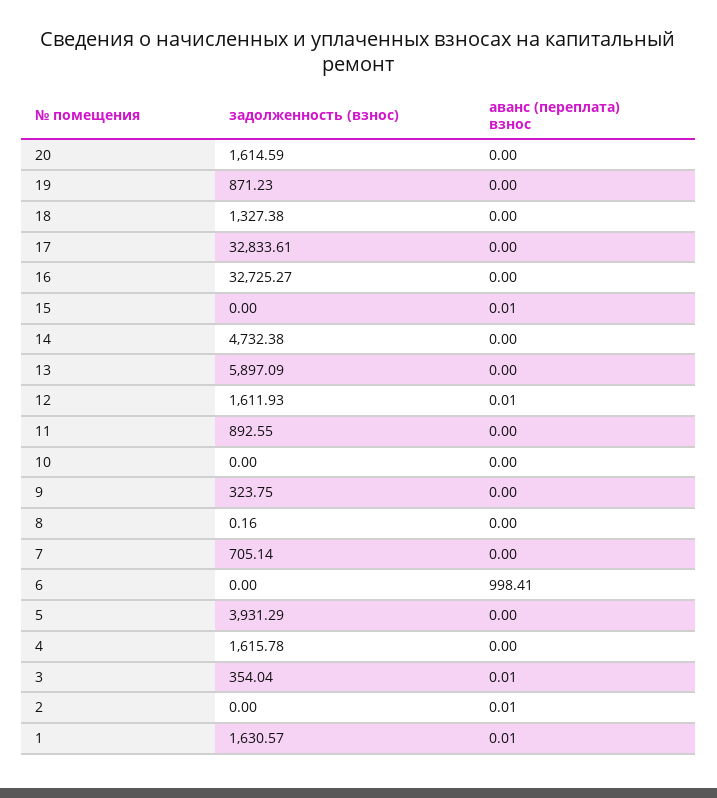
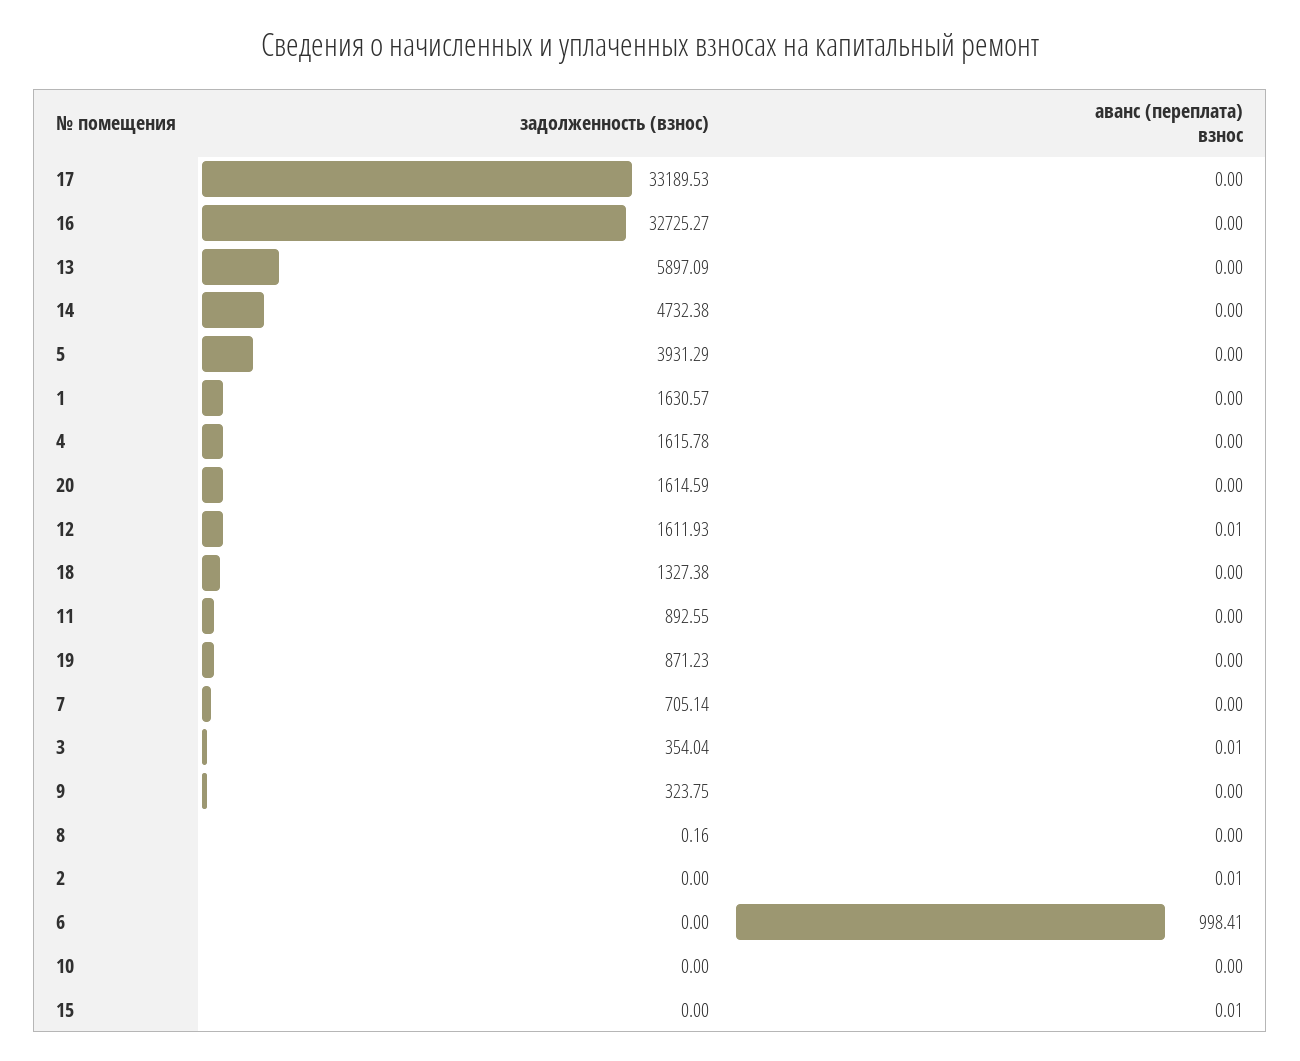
  {
    "задолженность (взнос)": {
      "20": 1614.59,
      "19": 871.23,
      "18": 1327.38,
-     "17": 32833.61,
+     "17": 33189.53,
      "16": 32725.27,
      "15": 0,
      "14": 4732.38,
      "13": 5897.09,
      "12": 1611.93,
      "11": 892.55,
      "10": 0,
      "9": 323.75,
      "8": 0.16,
      "7": 705.14,
      "6": 0,
      "5": 3931.29,
      "4": 1615.78,
      "3": 354.04,
      "2": 0,
      "1": 1630.57
    },
    "аванс (переплата) взнос": {
      "20": 0,
      "19": 0,
      "18": 0,
      "17": 0,
      "16": 0,
      "15": 0.01,
      "14": 0,
      "13": 0,
      "12": 0.01,
      "11": 0,
      "10": 0,
      "9": 0,
      "8": 0,
      "7": 0,
      "6": 998.41,
      "5": 0,
      "4": 0,
      "3": 0.01,
      "2": 0.01,
-     "1": 0.01
+     "1": 0
    }
  }

